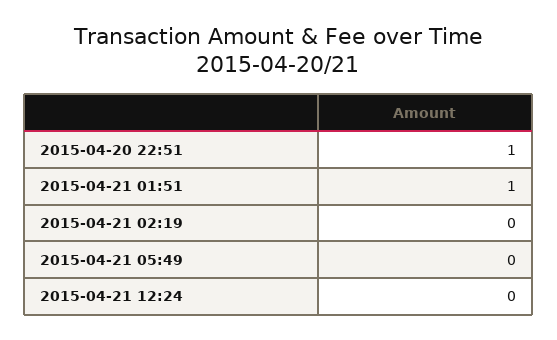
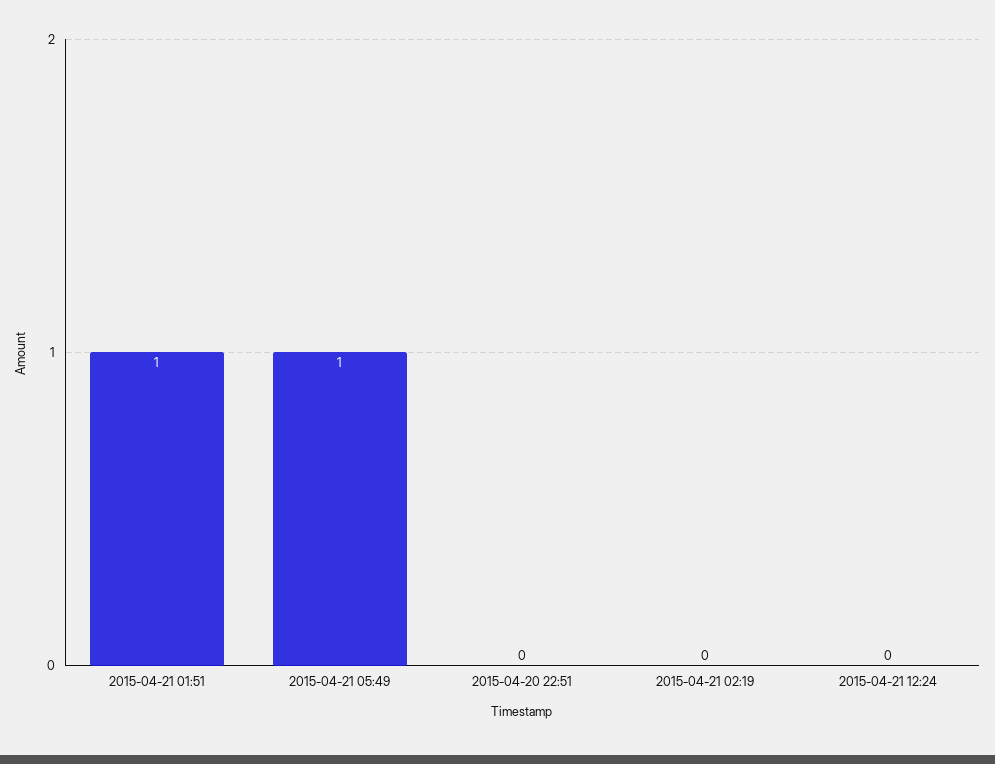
  {
-   "2015-04-20 22:51": 1,
+   "2015-04-20 22:51": 0,
    "2015-04-21 01:51": 1,
    "2015-04-21 02:19": 0,
-   "2015-04-21 05:49": 0,
+   "2015-04-21 05:49": 1,
    "2015-04-21 12:24": 0
  }

